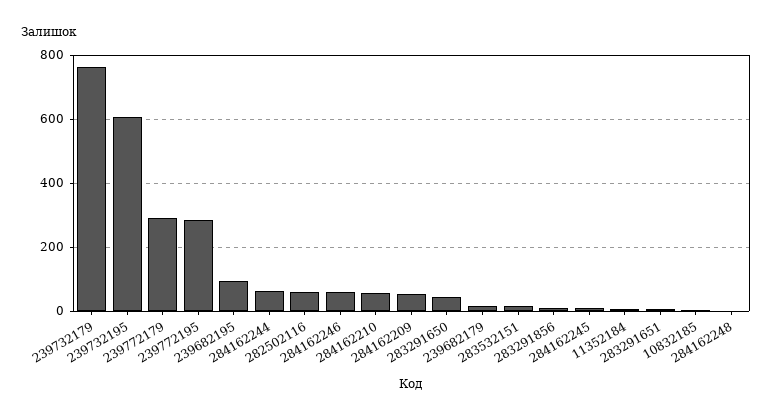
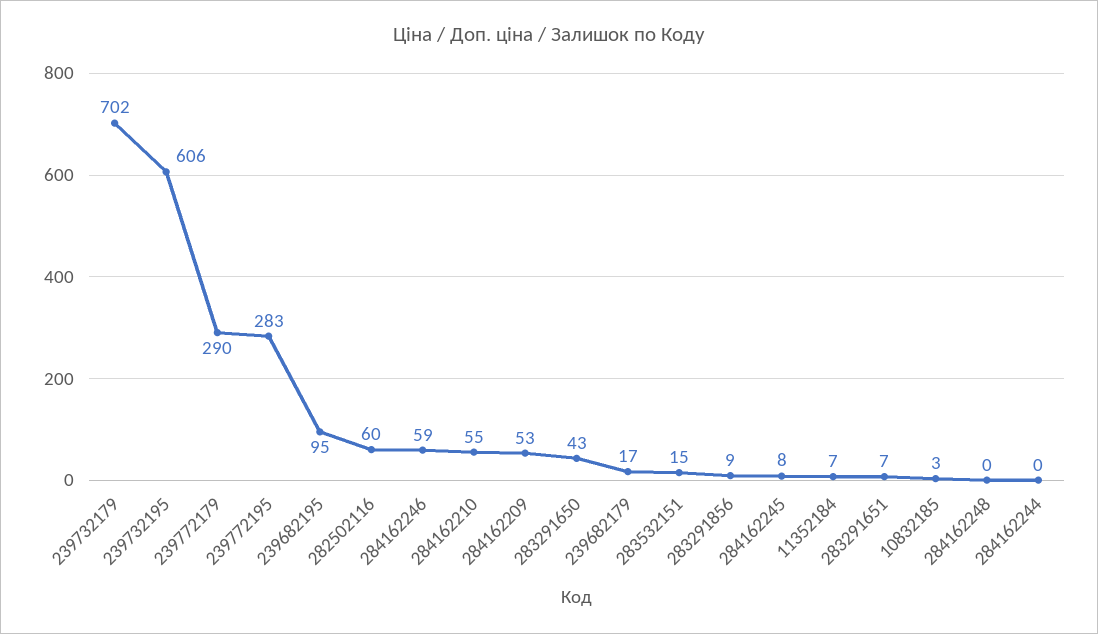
  {
-   "239732179": 760,
+   "239732179": 702,
    "239732195": 606,
    "239772179": 290,
    "239772195": 283,
    "239682195": 95,
-   "284162244": 60,
+   "284162244": 0,
    "282502116": 60,
    "284162246": 59,
    "284162210": 55,
    "284162209": 53,
    "283291650": 43,
    "239682179": 17,
    "283532151": 15,
    "283291856": 9,
    "284162245": 8,
    "11352184": 7,
    "283291651": 7,
    "10832185": 3,
    "284162248": 0
  }

